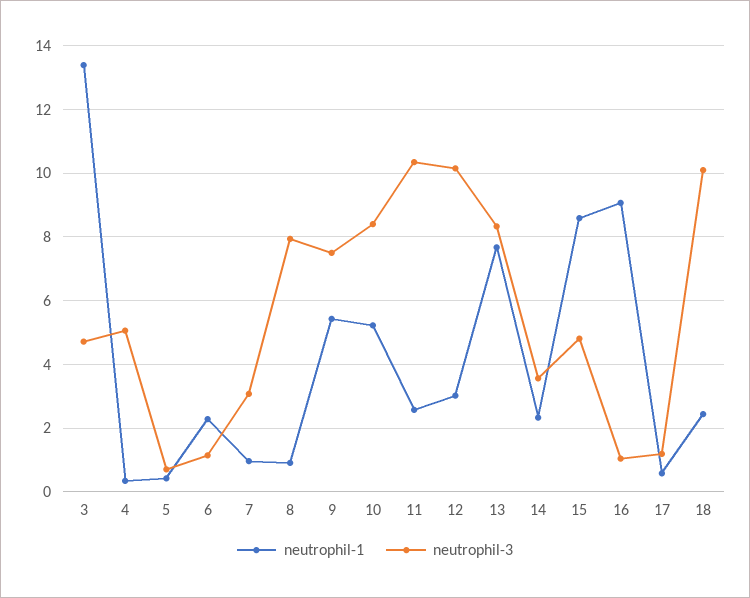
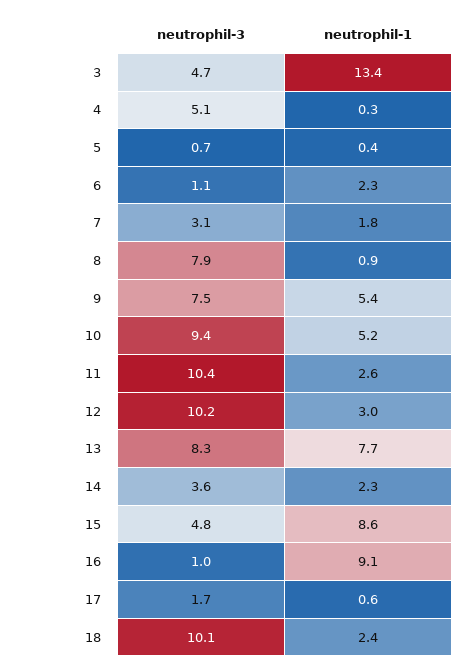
  {
    "neutrophil-1": {
      "3": 13.4,
      "4": 0.3,
      "5": 0.4,
      "6": 2.3,
-     "7": 1,
+     "7": 1.8,
      "8": 0.9,
      "9": 5.4,
      "10": 5.2,
      "11": 2.6,
      "12": 3,
      "13": 7.7,
      "14": 2.3,
      "15": 8.6,
      "16": 9.1,
      "17": 0.6,
      "18": 2.4
    },
    "neutrophil-3": {
      "3": 4.7,
      "4": 5.1,
      "5": 0.7,
      "6": 1.1,
      "7": 3.1,
      "8": 7.9,
      "9": 7.5,
-     "10": 8.4,
+     "10": 9.4,
      "11": 10.4,
      "12": 10.2,
      "13": 8.3,
      "14": 3.6,
      "15": 4.8,
      "16": 1,
-     "17": 1.2,
+     "17": 1.7,
      "18": 10.1
    }
  }

